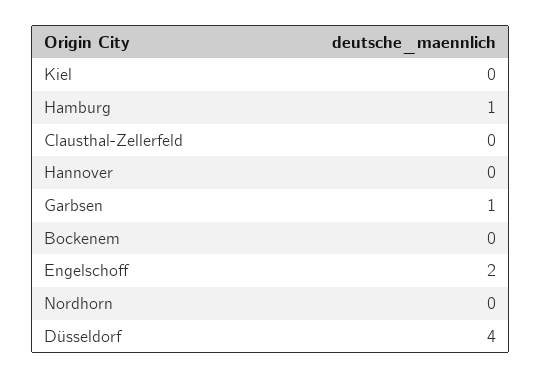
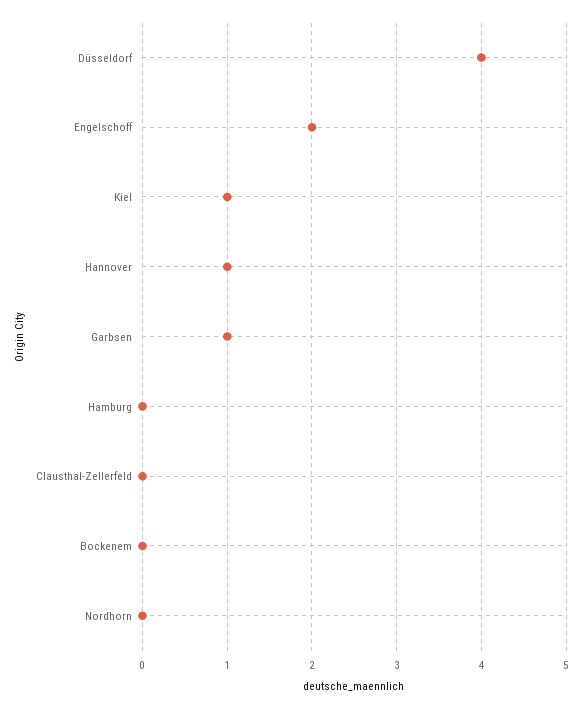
  {
-   "Kiel": 0,
+   "Kiel": 1,
-   "Hamburg": 1,
+   "Hamburg": 0,
    "Clausthal-Zellerfeld": 0,
-   "Hannover": 0,
+   "Hannover": 1,
    "Garbsen": 1,
    "Bockenem": 0,
    "Engelschoff": 2,
    "Nordhorn": 0,
    "Düsseldorf": 4
  }

